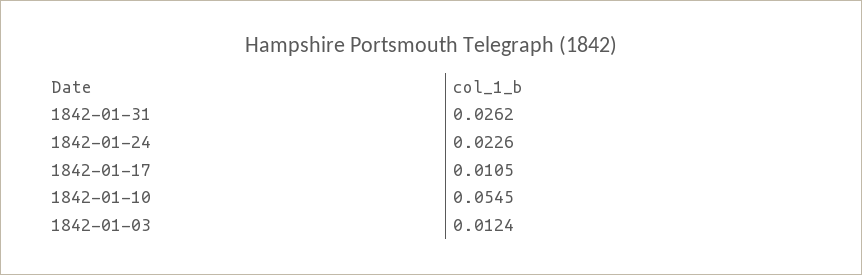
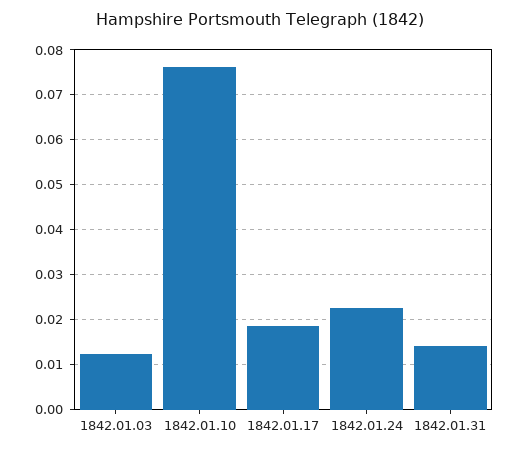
  {
-   "1842-01-31": 0.0262,
+   "1842-01-31": 0.014,
    "1842-01-24": 0.0226,
-   "1842-01-17": 0.0105,
+   "1842-01-17": 0.018,
-   "1842-01-10": 0.0545,
+   "1842-01-10": 0.076,
    "1842-01-03": 0.0124
  }

